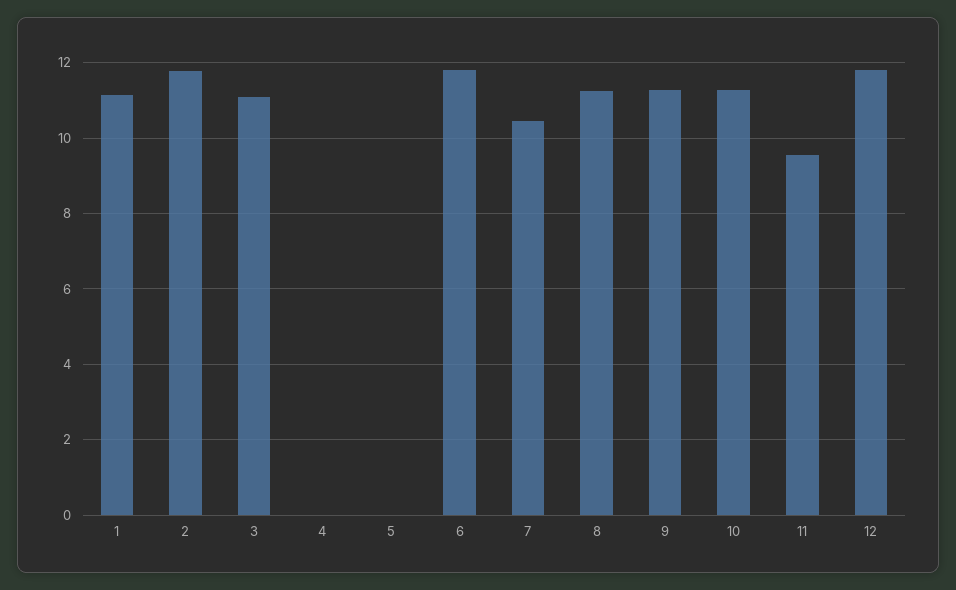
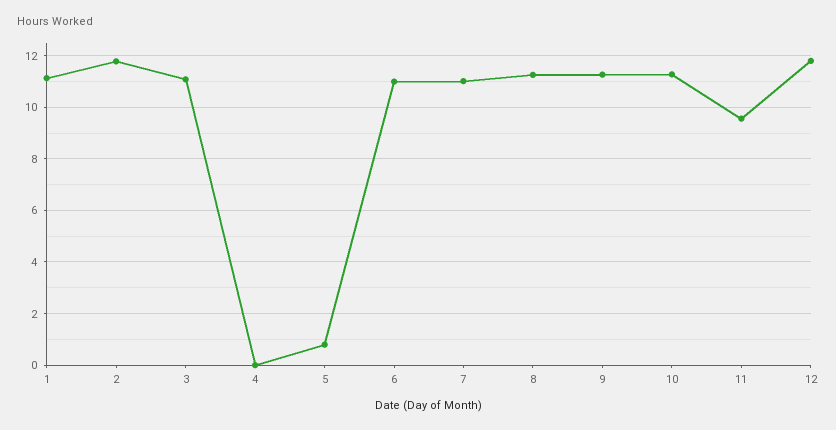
  {
    "1": 11.2,
    "2": 11.8,
    "3": 11,
    "4": 0,
-   "5": 0,
+   "5": 0.75,
-   "6": 11.8,
+   "6": 11,
-   "7": 10.4,
+   "7": 11,
    "8": 11.2,
    "9": 11.2,
    "10": 11.2,
    "11": 9.6,
    "12": 11.8
  }

